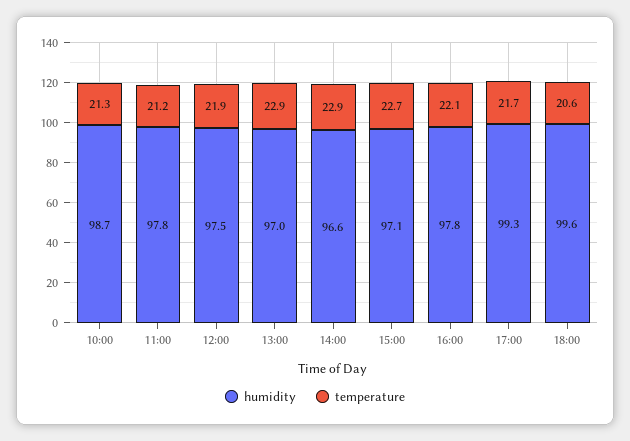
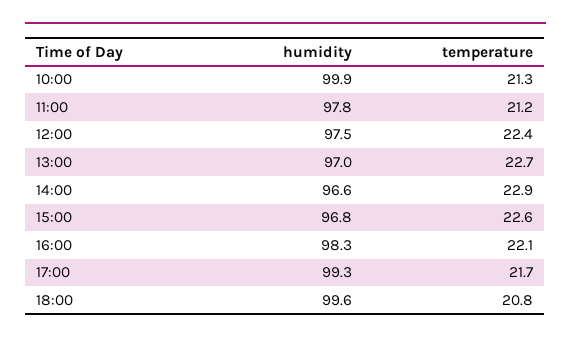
  {
    "humidity": {
-     "10:00": 98.7,
+     "10:00": 99.9,
      "11:00": 97.8,
      "12:00": 97.5,
      "13:00": 97,
      "14:00": 96.6,
-     "15:00": 97.1,
+     "15:00": 96.8,
-     "16:00": 97.8,
+     "16:00": 98.3,
      "17:00": 99.3,
      "18:00": 99.6
    },
    "temperature": {
      "10:00": 21.3,
      "11:00": 21.2,
-     "12:00": 21.9,
+     "12:00": 22.4,
-     "13:00": 22.9,
+     "13:00": 22.7,
      "14:00": 22.9,
-     "15:00": 22.7,
+     "15:00": 22.6,
      "16:00": 22.1,
      "17:00": 21.7,
-     "18:00": 20.6
+     "18:00": 20.8
    }
  }

